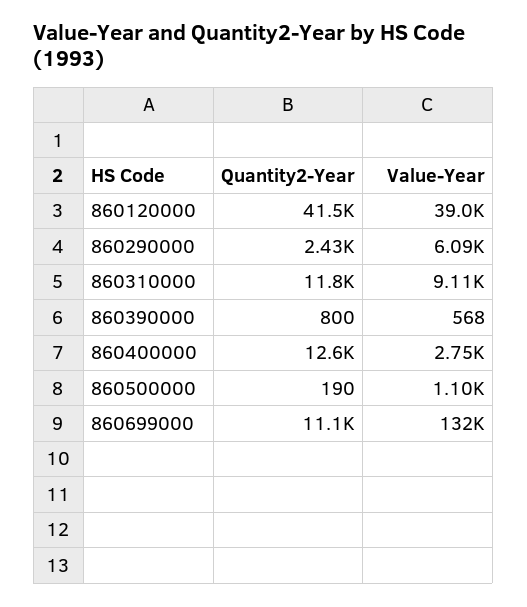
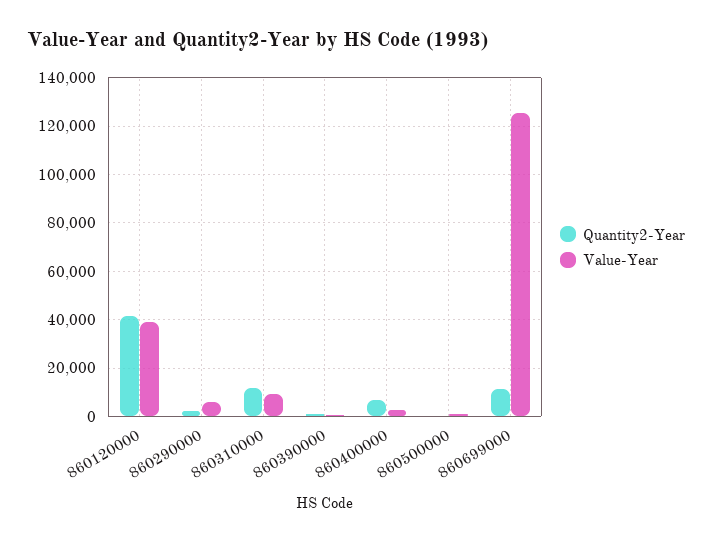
  {
    "Quantity2-Year": {
      "860120000": 41500,
      "860290000": 2430,
      "860310000": 11800,
      "860390000": 800,
-     "860400000": 12600,
+     "860400000": 7500,
      "860500000": 190,
      "860699000": 11100
    },
    "Value-Year": {
      "860120000": 39000,
      "860290000": 6090,
      "860310000": 9110,
      "860390000": 568,
      "860400000": 2750,
      "860500000": 1100,
-     "860699000": 132000
+     "860699000": 125000
    }
  }

